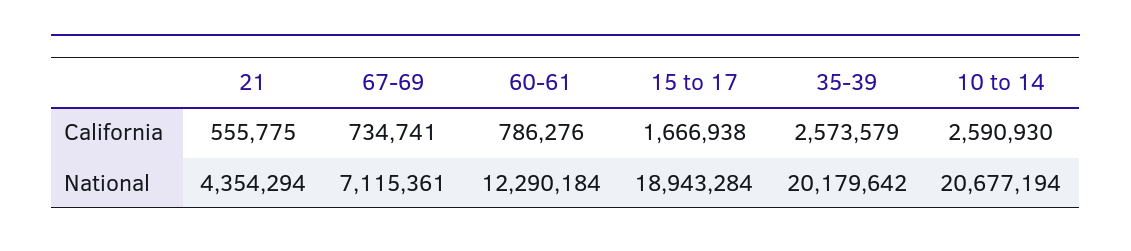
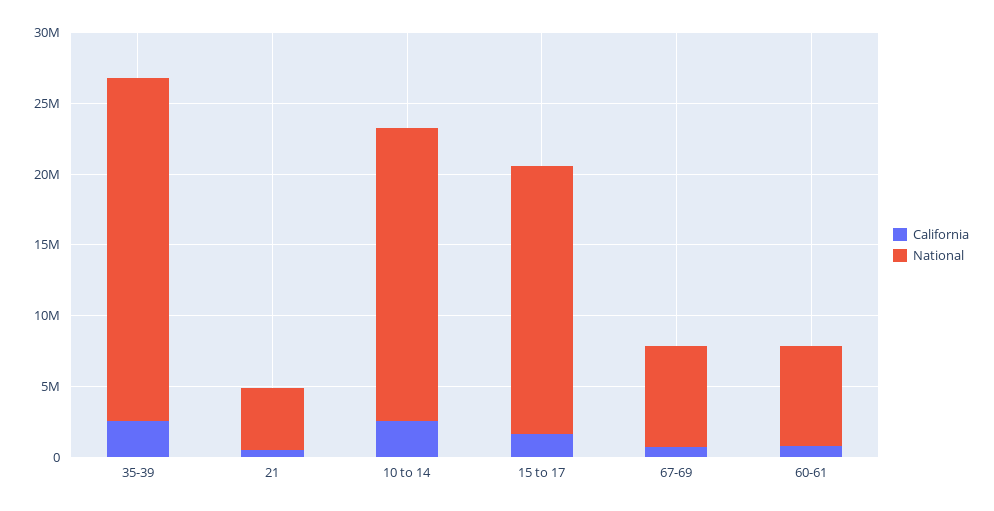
  {
    "California": {
      "21": 555775,
      "67-69": 734741,
      "60-61": 786276,
      "15 to 17": 1666938,
      "35-39": 2573579,
      "10 to 14": 2590930
    },
    "National": {
      "21": 4354294,
      "67-69": 7115361,
-     "60-61": 12290184,
+     "60-61": 7000000,
      "15 to 17": 18943284,
-     "35-39": 20179642,
+     "35-39": 24000000,
      "10 to 14": 20677194
    }
  }

